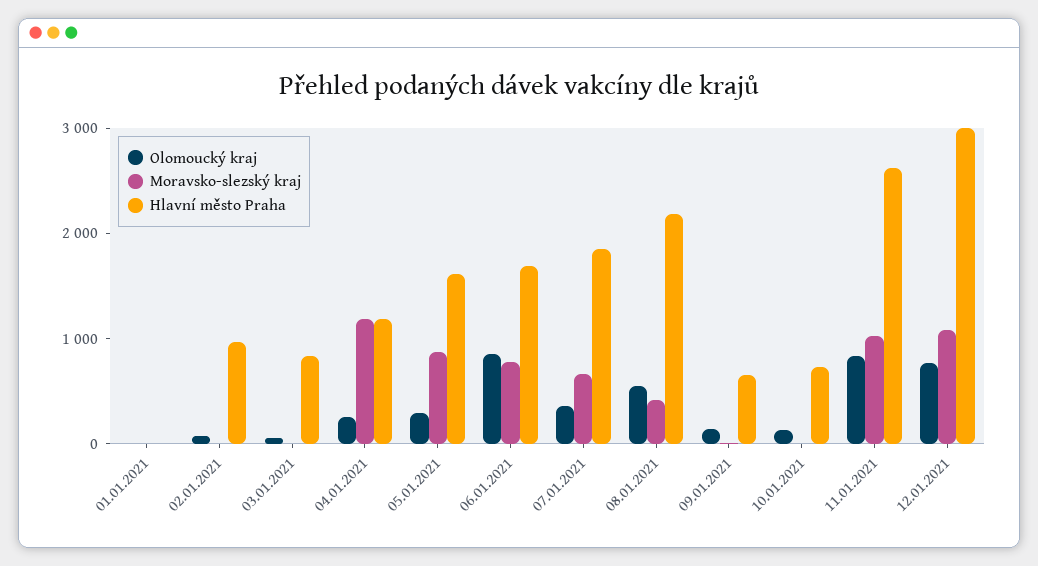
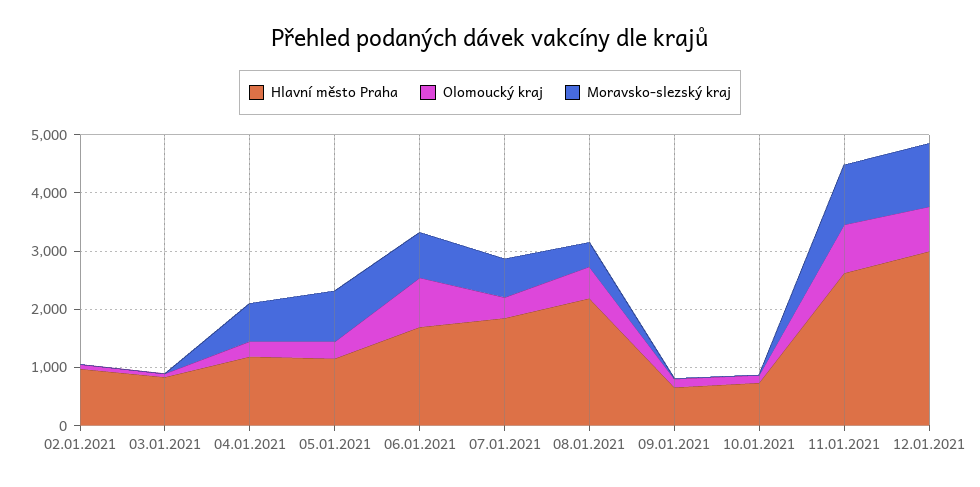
  {
    "Olomoucký kraj": {
-     "01.01.2021": 0,
      "02.01.2021": 0,
      "03.01.2021": 0,
      "04.01.2021": 200,
      "05.01.2021": 200,
      "06.01.2021": 800,
      "07.01.2021": 400,
      "08.01.2021": 600,
      "09.01.2021": 200,
      "10.01.2021": 200,
      "11.01.2021": 800,
      "12.01.2021": 800
    },
    "Moravsko-slezský kraj": {
-     "01.01.2021": 0,
      "02.01.2021": 0,
      "03.01.2021": 0,
-     "04.01.2021": 1200,
+     "04.01.2021": 600,
      "05.01.2021": 800,
      "06.01.2021": 800,
      "07.01.2021": 600,
      "08.01.2021": 400,
      "09.01.2021": 0,
      "10.01.2021": 0,
      "11.01.2021": 1000,
      "12.01.2021": 1000
    },
    "Hlavní město Praha": {
-     "01.01.2021": 0,
      "02.01.2021": 1000,
      "03.01.2021": 800,
      "04.01.2021": 1200,
-     "05.01.2021": 1600,
+     "05.01.2021": 1200,
      "06.01.2021": 1600,
      "07.01.2021": 1800,
      "08.01.2021": 2200,
      "09.01.2021": 600,
      "10.01.2021": 800,
      "11.01.2021": 2600,
      "12.01.2021": 3000
    }
  }

